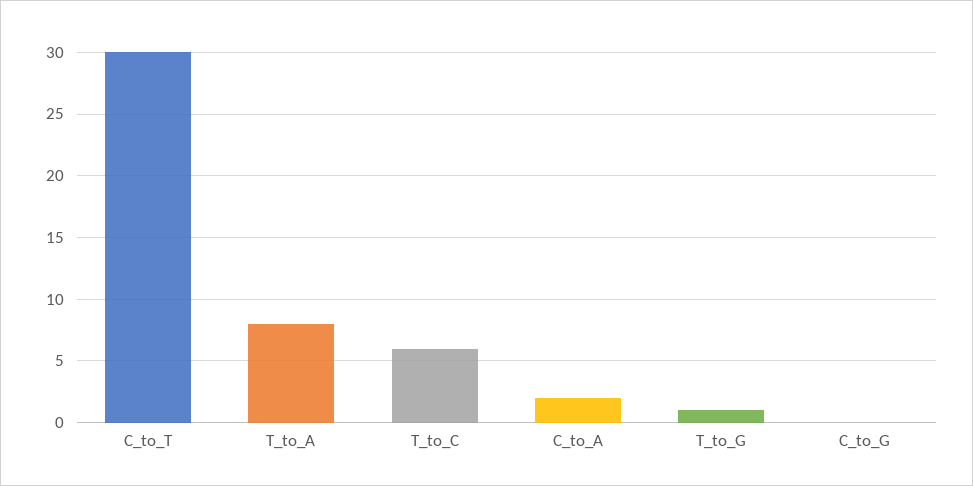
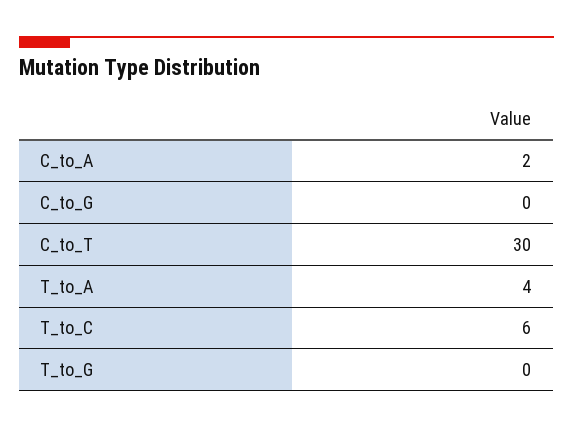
  {
    "C_to_T": 30,
-   "T_to_A": 8,
+   "T_to_A": 4,
    "T_to_C": 6,
    "C_to_A": 2,
-   "T_to_G": 1,
+   "T_to_G": 0,
    "C_to_G": 0
  }

